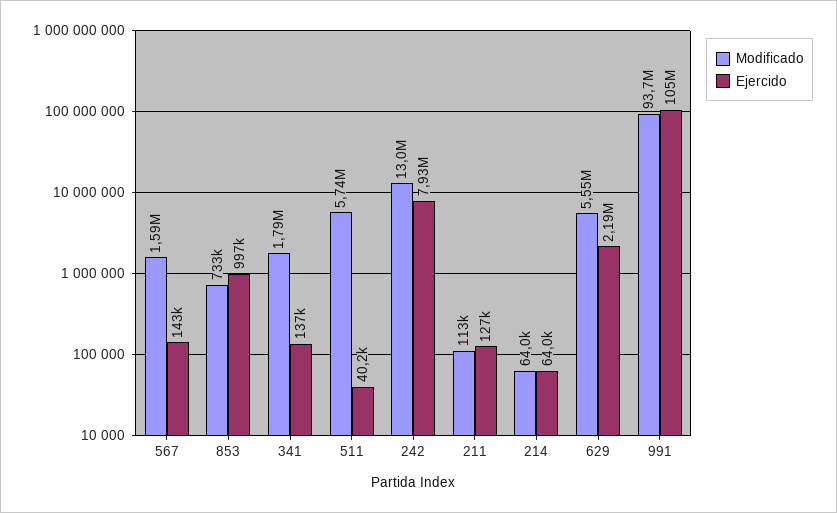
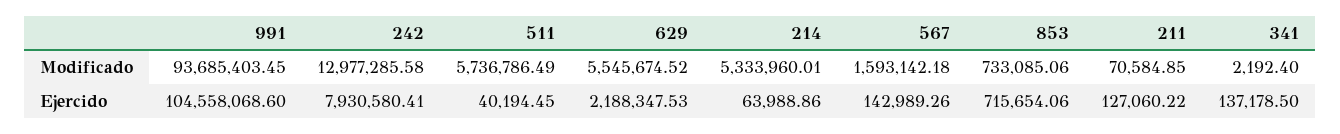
  {
    "Modificado": {
      "567": 1593142.18,
      "853": 733085.06,
-     "341": 1790000,
+     "341": 2192.4,
      "511": 5736786.49,
      "242": 12977285.58,
-     "211": 113000,
+     "211": 70584.85,
-     "214": 64000,
+     "214": 5333960.01,
      "629": 5545674.52,
      "991": 93685403.45
    },
    "Ejercido": {
      "567": 142989.26,
-     "853": 997000,
+     "853": 715654.06,
      "341": 137178.5,
      "511": 40194.45,
      "242": 7930580.41,
      "211": 127060.22,
      "214": 63988.86,
      "629": 2188347.53,
      "991": 104558068.6
    }
  }

